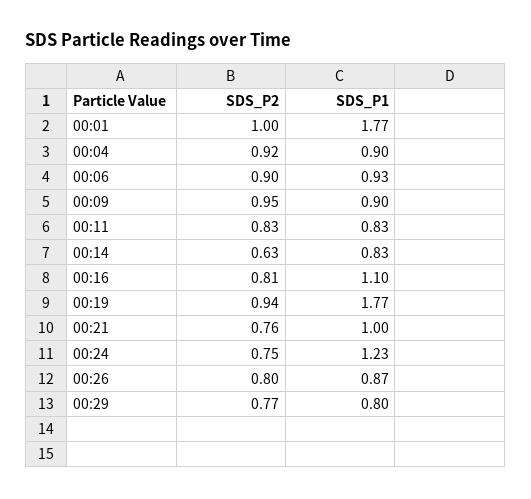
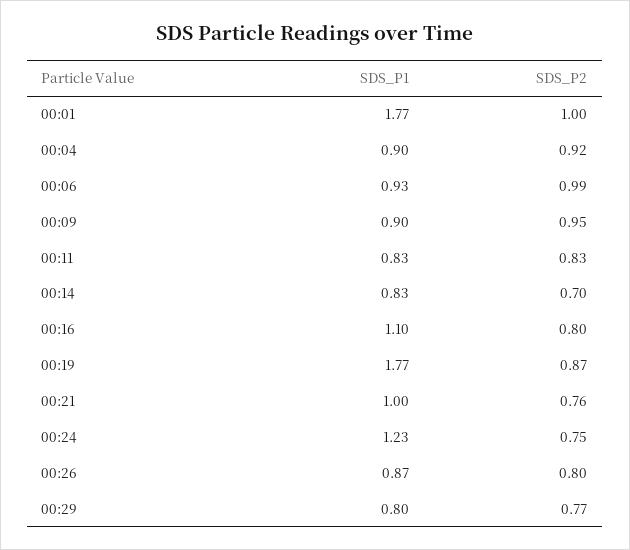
  {
    "SDS_P2": {
      "00:01": 1,
      "00:04": 0.92,
-     "00:06": 0.9,
+     "00:06": 0.99,
      "00:09": 0.95,
      "00:11": 0.83,
-     "00:14": 0.63,
+     "00:14": 0.7,
-     "00:16": 0.81,
+     "00:16": 0.8,
-     "00:19": 0.94,
+     "00:19": 0.87,
      "00:21": 0.76,
      "00:24": 0.75,
      "00:26": 0.8,
      "00:29": 0.77
    },
    "SDS_P1": {
      "00:01": 1.77,
      "00:04": 0.9,
      "00:06": 0.93,
      "00:09": 0.9,
      "00:11": 0.83,
      "00:14": 0.83,
      "00:16": 1.1,
      "00:19": 1.77,
      "00:21": 1,
      "00:24": 1.23,
      "00:26": 0.87,
      "00:29": 0.8
    }
  }

